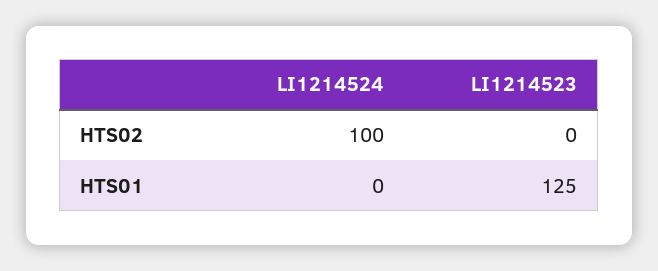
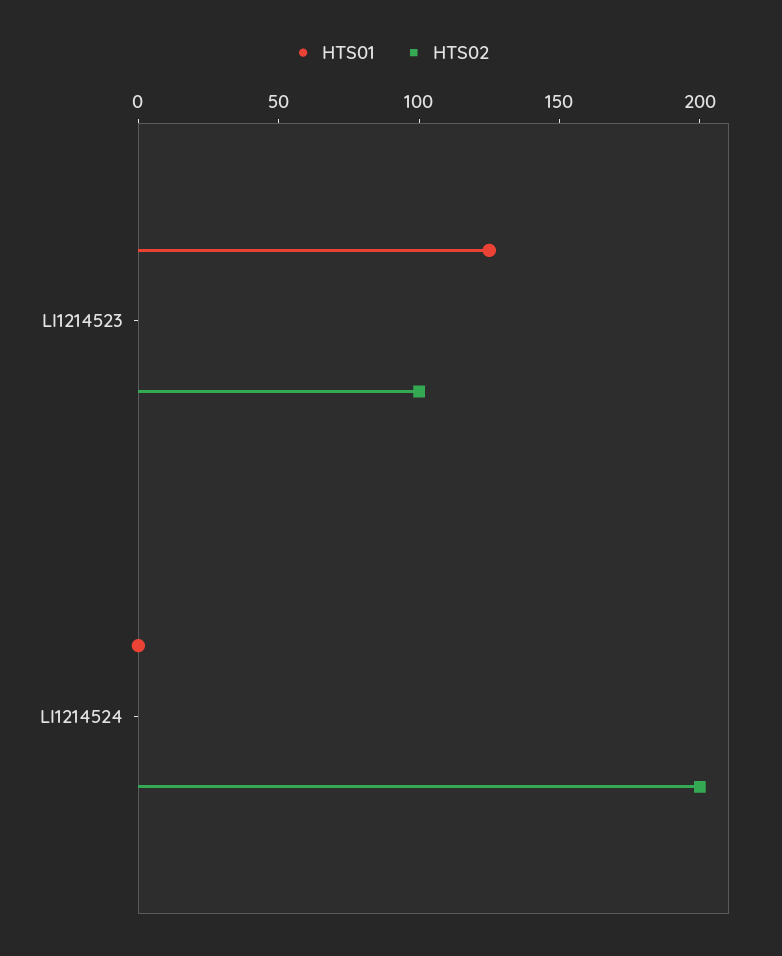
  {
    "HTS02": {
-     "LI1214524": 100,
+     "LI1214524": 200,
-     "LI1214523": 0
+     "LI1214523": 100
    },
    "HTS01": {
      "LI1214524": 0,
      "LI1214523": 125
    }
  }

